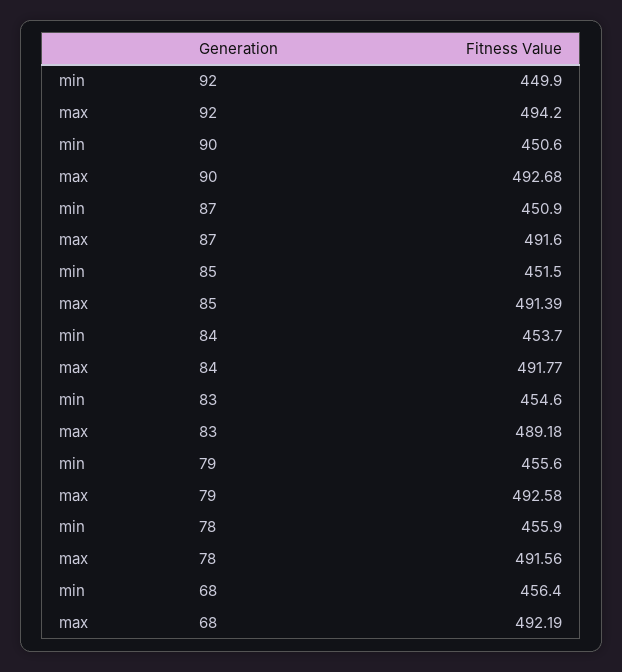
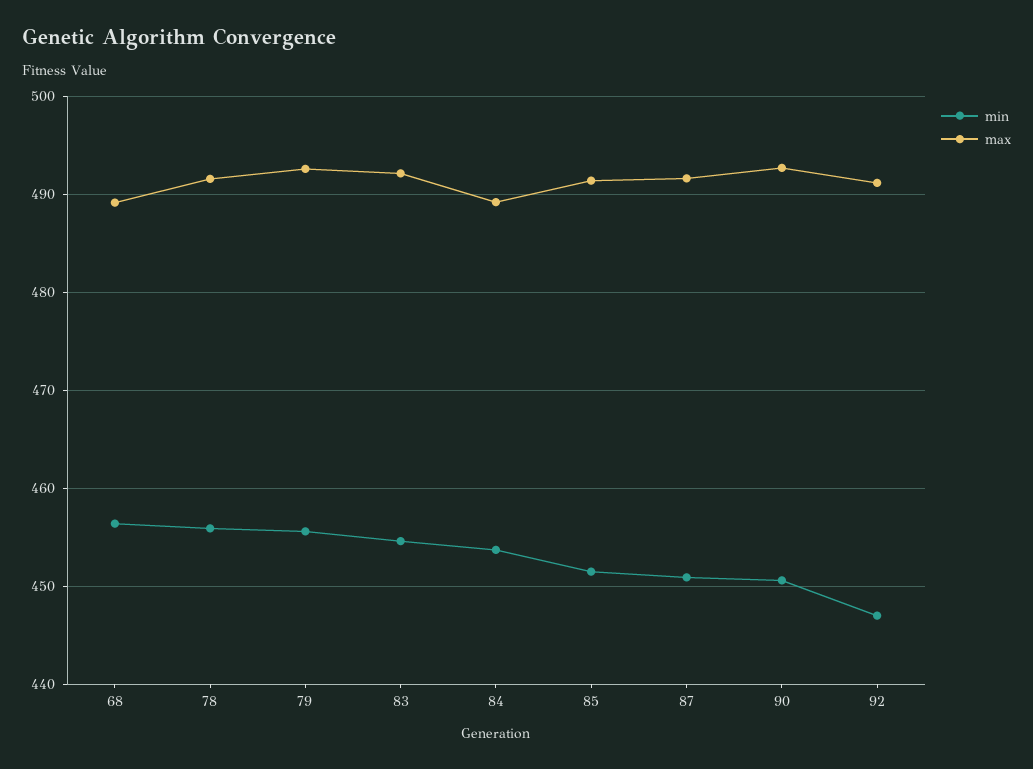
  {
    "min": {
-     "92": 449.9,
+     "92": 447,
      "90": 450.6,
      "87": 450.9,
      "85": 451.5,
      "84": 453.7,
      "83": 454.6,
      "79": 455.6,
      "78": 455.9,
      "68": 456.4
    },
    "max": {
-     "92": 494.2,
+     "92": 491,
      "90": 492.68,
      "87": 491.6,
      "85": 491.39,
-     "84": 491.77,
+     "84": 489,
-     "83": 489.18,
+     "83": 492,
      "79": 492.58,
      "78": 491.56,
-     "68": 492.19
+     "68": 489
    }
  }

